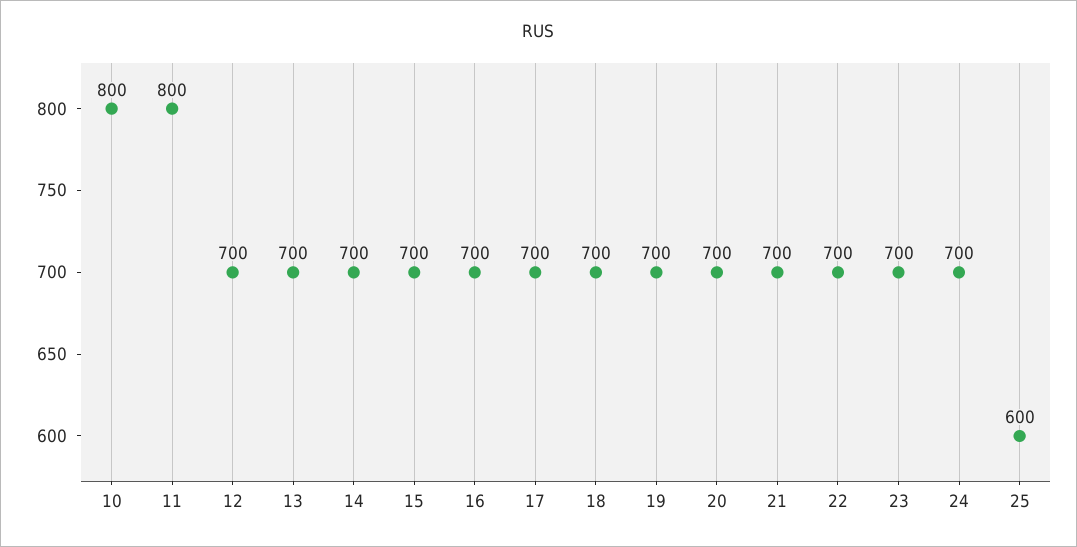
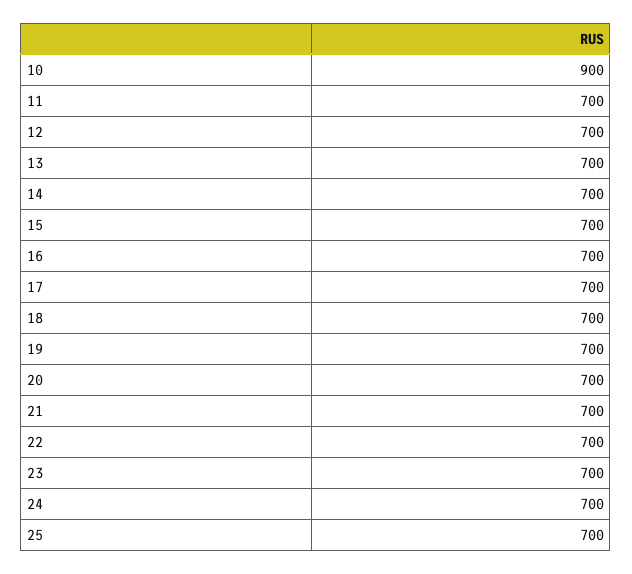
  {
-   "10": 800,
+   "10": 900,
-   "11": 800,
+   "11": 700,
    "12": 700,
    "13": 700,
    "14": 700,
    "15": 700,
    "16": 700,
    "17": 700,
    "18": 700,
    "19": 700,
    "20": 700,
    "21": 700,
    "22": 700,
    "23": 700,
    "24": 700,
-   "25": 600
+   "25": 700
  }

